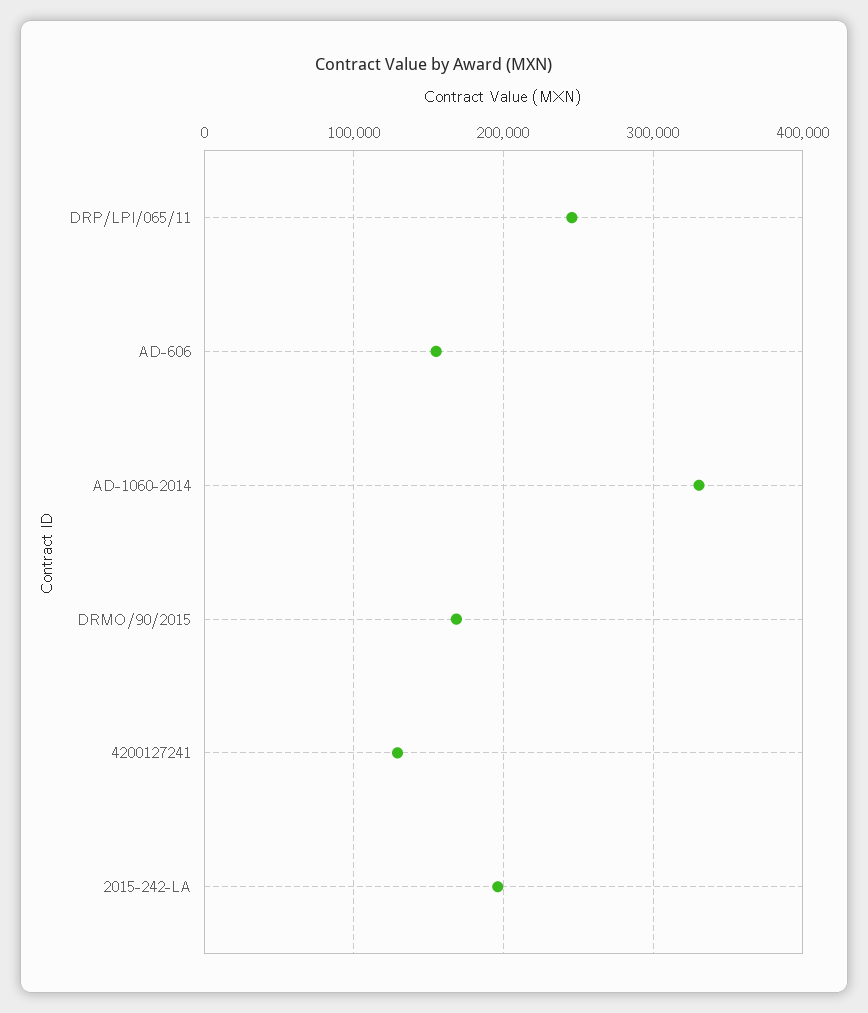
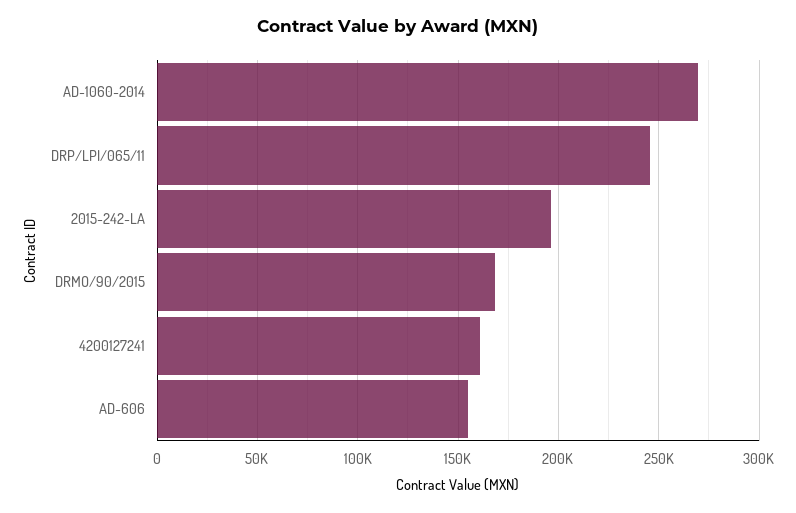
  {
    "DRP/LPI/065/11": 245000,
    "AD-606": 155000,
-   "AD-1060-2014": 330000,
+   "AD-1060-2014": 270000,
    "DRMO/90/2015": 170000,
-   "4200127241": 130000,
+   "4200127241": 160000,
    "2015-242-LA": 195000
  }

